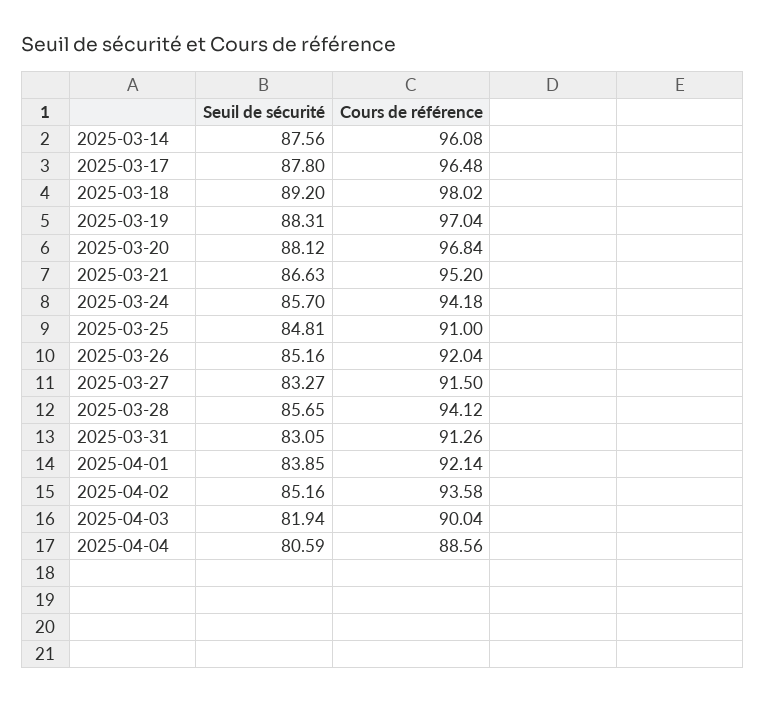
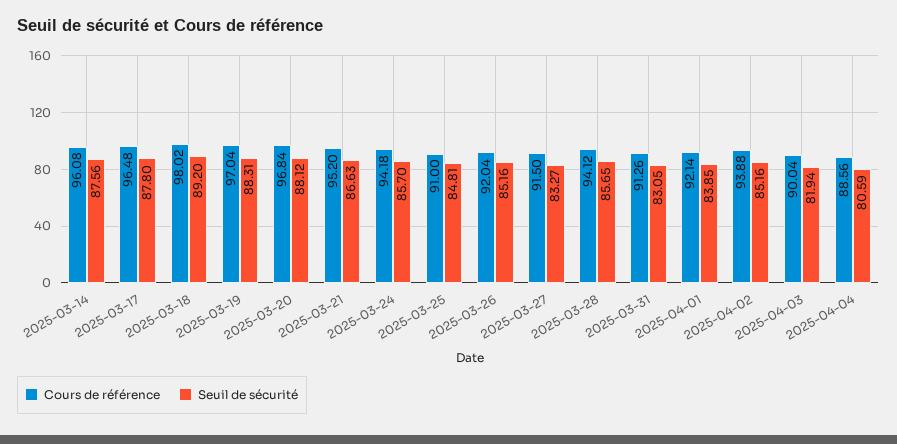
  {
    "Seuil de sécurité": {
      "2025-03-14": 87.56,
      "2025-03-17": 87.8,
      "2025-03-18": 89.2,
      "2025-03-19": 88.31,
      "2025-03-20": 88.12,
      "2025-03-21": 86.63,
      "2025-03-24": 85.7,
      "2025-03-25": 84.81,
      "2025-03-26": 85.16,
      "2025-03-27": 83.27,
      "2025-03-28": 85.65,
      "2025-03-31": 83.05,
      "2025-04-01": 83.85,
      "2025-04-02": 85.16,
      "2025-04-03": 81.94,
      "2025-04-04": 80.59
    },
    "Cours de référence": {
      "2025-03-14": 96.08,
      "2025-03-17": 96.48,
      "2025-03-18": 98.02,
      "2025-03-19": 97.04,
      "2025-03-20": 96.84,
      "2025-03-21": 95.2,
      "2025-03-24": 94.18,
      "2025-03-25": 91,
      "2025-03-26": 92.04,
      "2025-03-27": 91.5,
      "2025-03-28": 94.12,
      "2025-03-31": 91.26,
      "2025-04-01": 92.14,
-     "2025-04-02": 93.58,
+     "2025-04-02": 93.88,
      "2025-04-03": 90.04,
      "2025-04-04": 88.56
    }
  }

